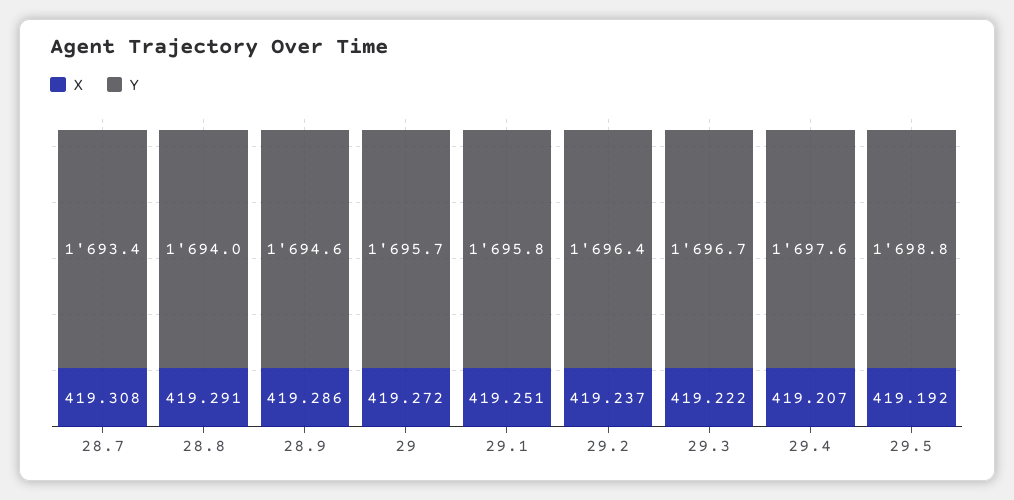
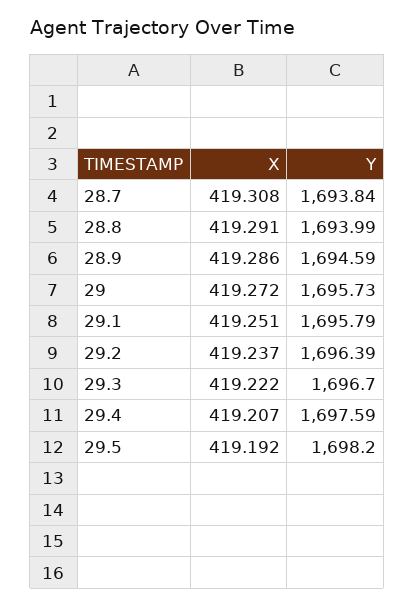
  {
    "X": {
      "28.7": 419.308,
      "28.8": 419.291,
      "28.9": 419.286,
      "29": 419.272,
      "29.1": 419.251,
      "29.2": 419.237,
      "29.3": 419.222,
      "29.4": 419.207,
      "29.5": 419.192
    },
    "Y": {
-     "28.7": 1693.4,
+     "28.7": 1693.84,
      "28.8": 1693.99,
      "28.9": 1694.59,
      "29": 1695.73,
      "29.1": 1695.79,
      "29.2": 1696.39,
      "29.3": 1696.7,
      "29.4": 1697.59,
-     "29.5": 1698.8
+     "29.5": 1698.2
    }
  }

